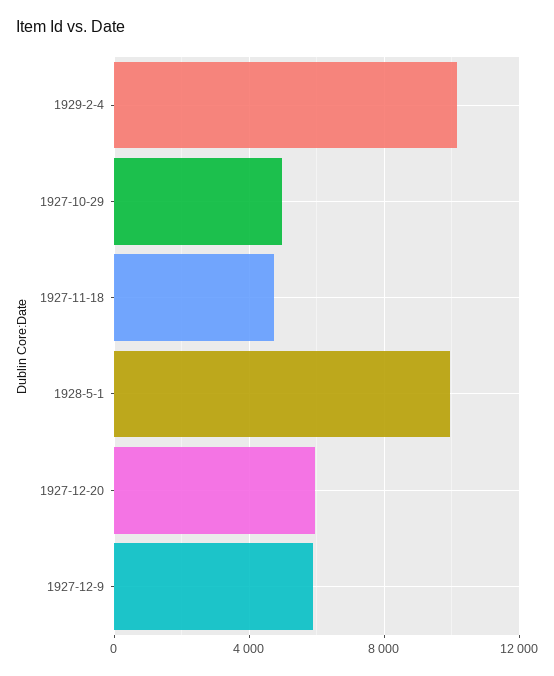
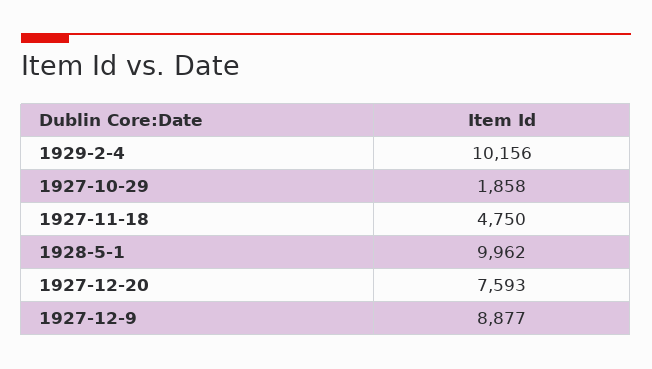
  {
    "1929-2-4": 10156,
-   "1927-10-29": 5000,
+   "1927-10-29": 1858,
    "1927-11-18": 4750,
    "1928-5-1": 9962,
-   "1927-12-20": 6000,
+   "1927-12-20": 7593,
-   "1927-12-9": 6000
+   "1927-12-9": 8877
  }

